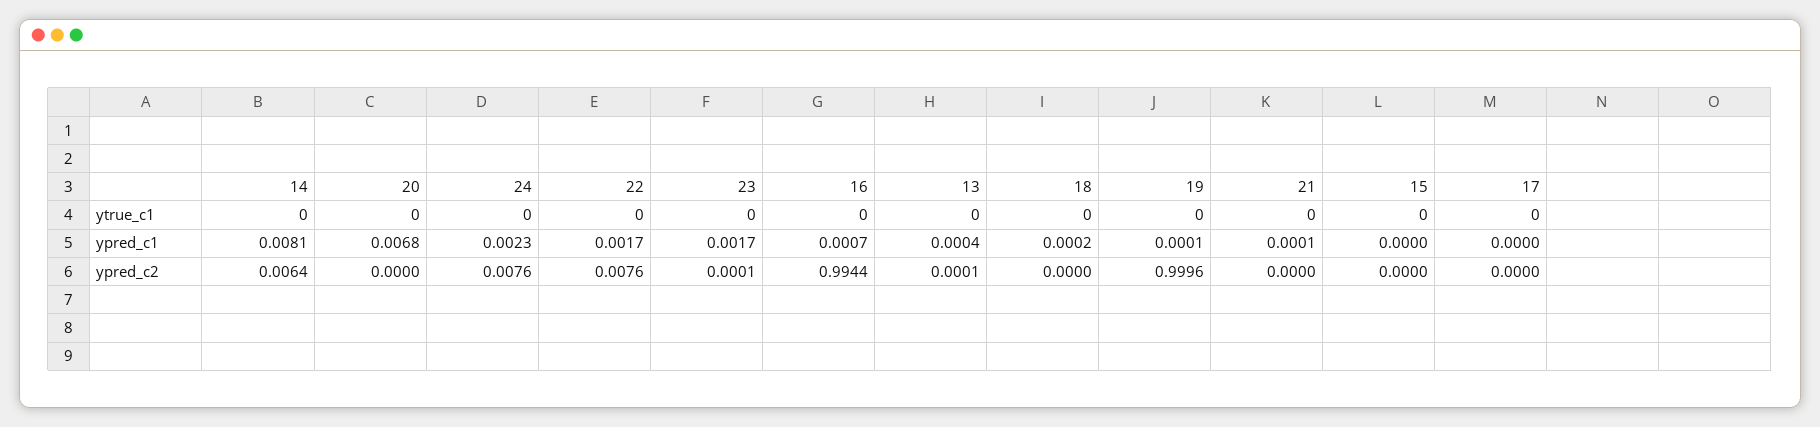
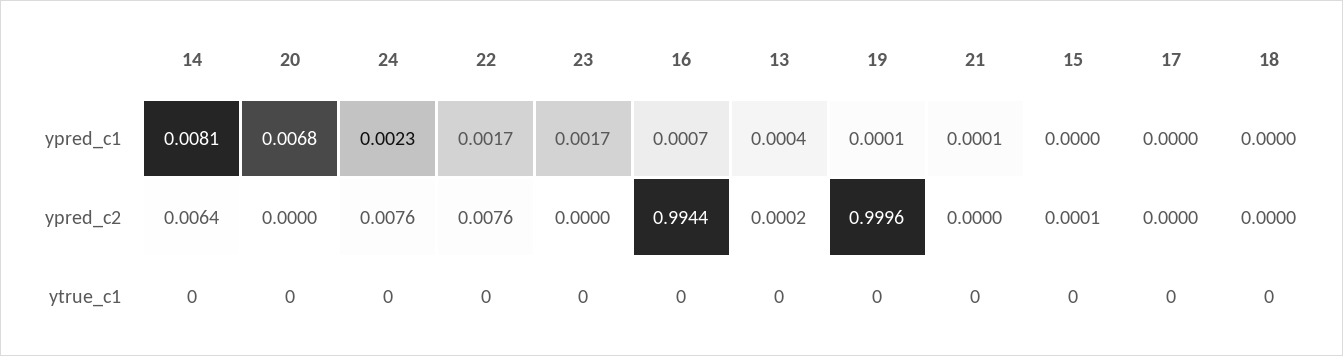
  {
    "14": {
      "ytrue_c1": 0,
      "ypred_c1": 0.0081,
      "ypred_c2": 0.0064
    },
    "20": {
      "ytrue_c1": 0,
      "ypred_c1": 0.0068,
      "ypred_c2": 0
    },
    "24": {
      "ytrue_c1": 0,
      "ypred_c1": 0.0023,
      "ypred_c2": 0.0076
    },
    "22": {
      "ytrue_c1": 0,
      "ypred_c1": 0.0017,
      "ypred_c2": 0.0076
    },
    "23": {
      "ytrue_c1": 0,
      "ypred_c1": 0.0017,
-     "ypred_c2": 0.0001
+     "ypred_c2": 0
    },
    "16": {
      "ytrue_c1": 0,
      "ypred_c1": 0.0007,
      "ypred_c2": 0.9944
    },
    "13": {
      "ytrue_c1": 0,
      "ypred_c1": 0.0004,
-     "ypred_c2": 0.0001
+     "ypred_c2": 0.0002
    },
    "18": {
      "ytrue_c1": 0,
-     "ypred_c1": 0.0002,
+     "ypred_c1": 0,
      "ypred_c2": 0
    },
    "19": {
      "ytrue_c1": 0,
      "ypred_c1": 0.0001,
      "ypred_c2": 0.9996
    },
    "21": {
      "ytrue_c1": 0,
      "ypred_c1": 0.0001,
      "ypred_c2": 0
    },
    "15": {
      "ytrue_c1": 0,
      "ypred_c1": 0,
-     "ypred_c2": 0
+     "ypred_c2": 0.0001
    },
    "17": {
      "ytrue_c1": 0,
      "ypred_c1": 0,
      "ypred_c2": 0
    }
  }

